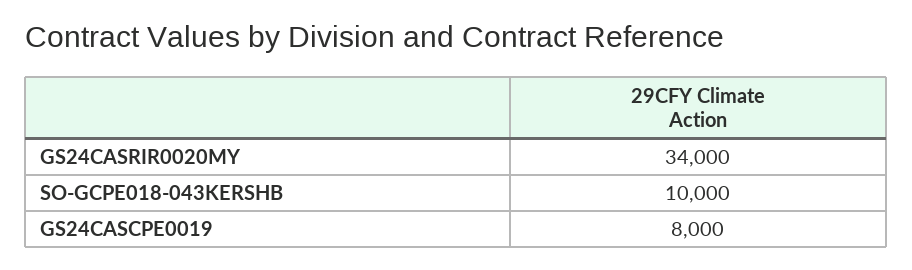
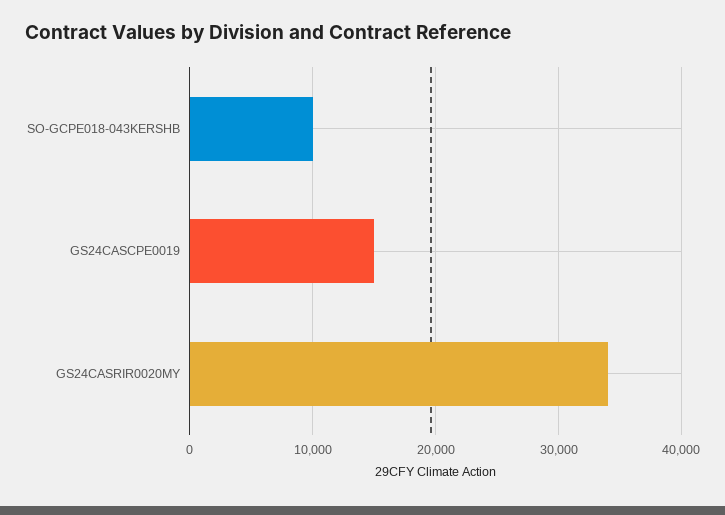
  {
    "GS24CASRIR0020MY": 34000,
    "SO-GCPE018-043KERSHB": 10000,
-   "GS24CASCPE0019": 8000
+   "GS24CASCPE0019": 15000
  }

